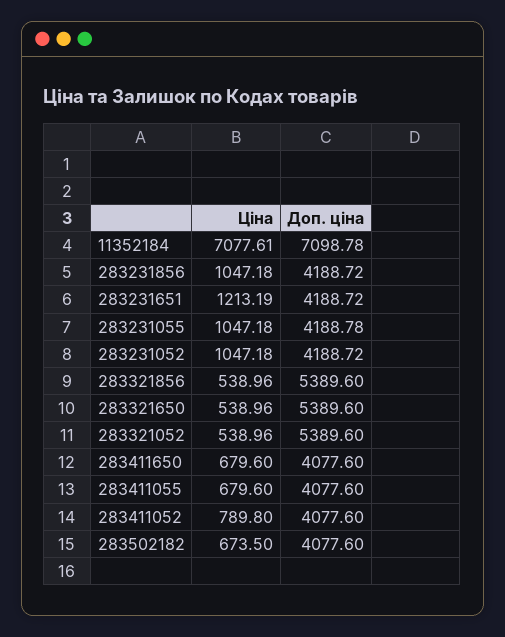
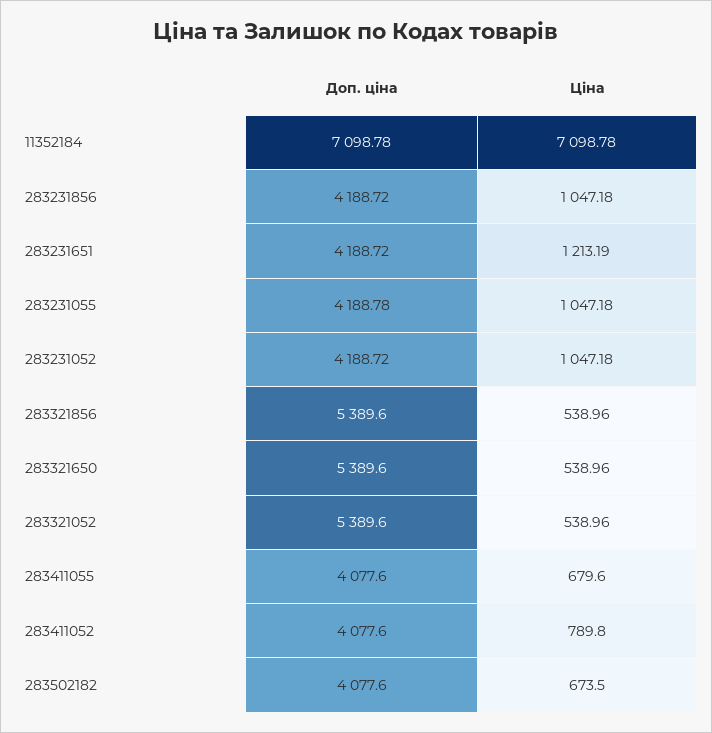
  {
    "Ціна": {
-     "11352184": 7077.61,
+     "11352184": 7098.78,
      "283231856": 1047.18,
      "283231651": 1213.19,
      "283231055": 1047.18,
      "283231052": 1047.18,
      "283321856": 538.96,
      "283321650": 538.96,
      "283321052": 538.96,
-     "283411650": 679.6,
      "283411055": 679.6,
      "283411052": 789.8,
      "283502182": 673.5
    },
    "Доп. ціна": {
      "11352184": 7098.78,
      "283231856": 4188.72,
      "283231651": 4188.72,
      "283231055": 4188.78,
      "283231052": 4188.72,
      "283321856": 5389.6,
      "283321650": 5389.6,
      "283321052": 5389.6,
-     "283411650": 4077.6,
      "283411055": 4077.6,
      "283411052": 4077.6,
      "283502182": 4077.6
    }
  }

